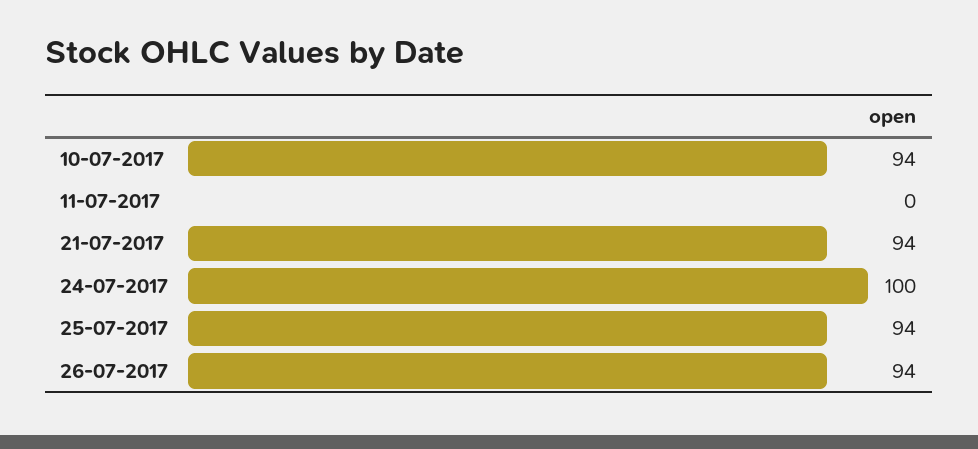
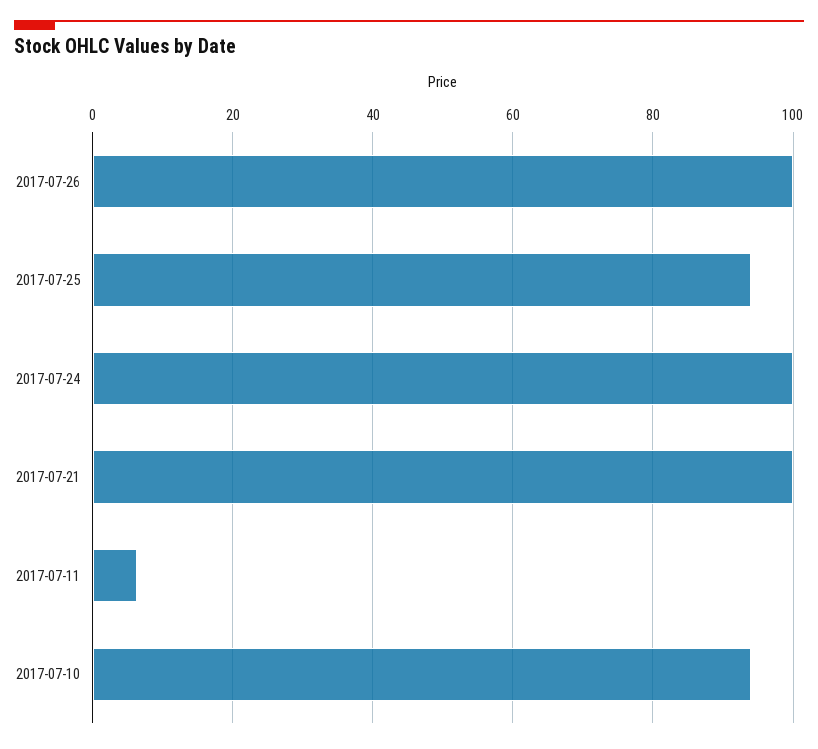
  {
    "10-07-2017": 94,
-   "11-07-2017": 0,
+   "11-07-2017": 6,
-   "21-07-2017": 94,
+   "21-07-2017": 100,
    "24-07-2017": 100,
    "25-07-2017": 94,
-   "26-07-2017": 94
+   "26-07-2017": 100
  }

